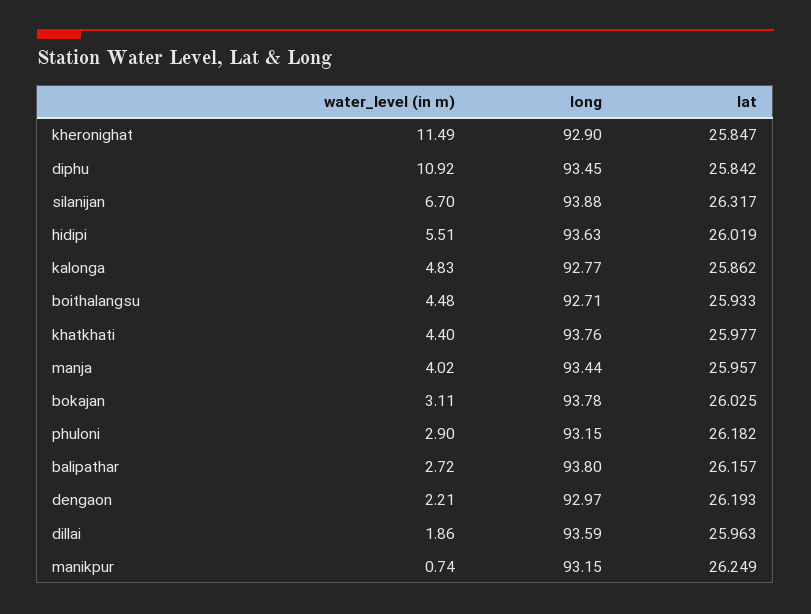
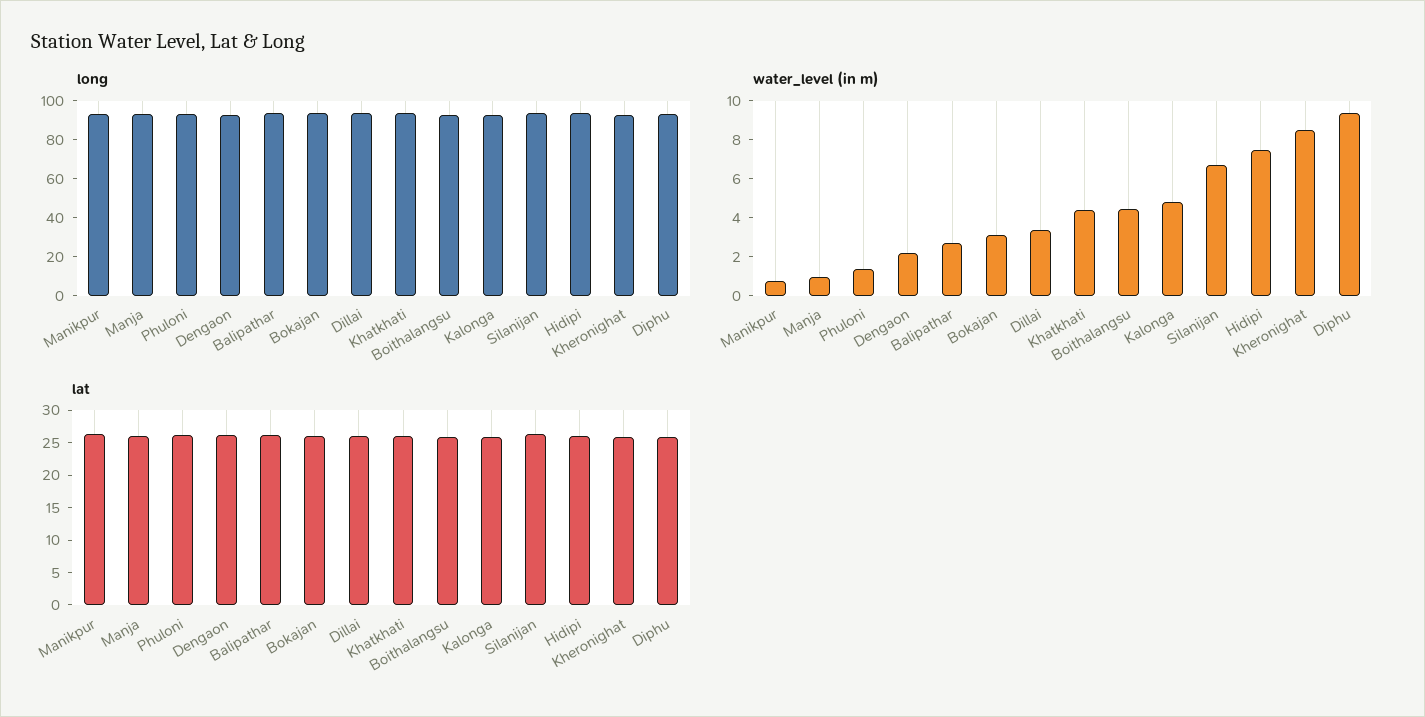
  {
    "water_level (in m)": {
-     "kheronighat": 11.49,
+     "kheronighat": 8.5,
-     "diphu": 10.92,
+     "diphu": 9.5,
      "silanijan": 6.7,
-     "hidipi": 5.51,
+     "hidipi": 7.5,
      "kalonga": 4.83,
      "boithalangsu": 4.48,
      "khatkhati": 4.4,
-     "manja": 4.02,
+     "manja": 1,
      "bokajan": 3.11,
-     "phuloni": 2.9,
+     "phuloni": 1.5,
      "balipathar": 2.72,
      "dengaon": 2.21,
-     "dillai": 1.86,
+     "dillai": 3.5,
      "manikpur": 0.74
    },
    "long": {
      "kheronighat": 92.9,
      "diphu": 93.45,
      "silanijan": 93.88,
      "hidipi": 93.63,
      "kalonga": 92.77,
      "boithalangsu": 92.71,
      "khatkhati": 93.76,
      "manja": 93.44,
      "bokajan": 93.78,
      "phuloni": 93.15,
      "balipathar": 93.8,
      "dengaon": 92.97,
      "dillai": 93.59,
      "manikpur": 93.15
    },
    "lat": {
      "kheronighat": 25.847,
      "diphu": 25.842,
      "silanijan": 26.317,
      "hidipi": 26.019,
      "kalonga": 25.862,
      "boithalangsu": 25.933,
      "khatkhati": 25.977,
      "manja": 25.957,
      "bokajan": 26.025,
      "phuloni": 26.182,
      "balipathar": 26.157,
      "dengaon": 26.193,
      "dillai": 25.963,
      "manikpur": 26.249
    }
  }

